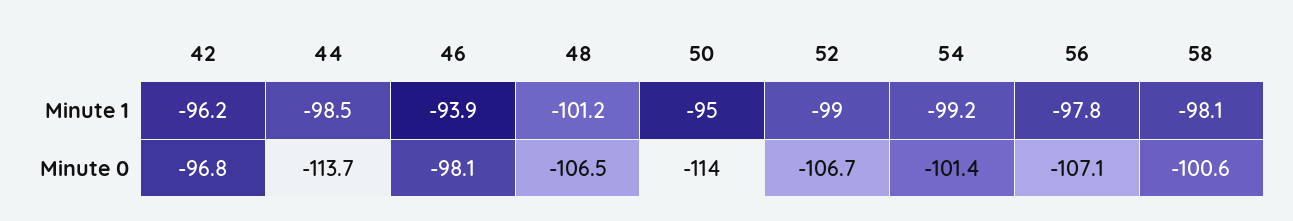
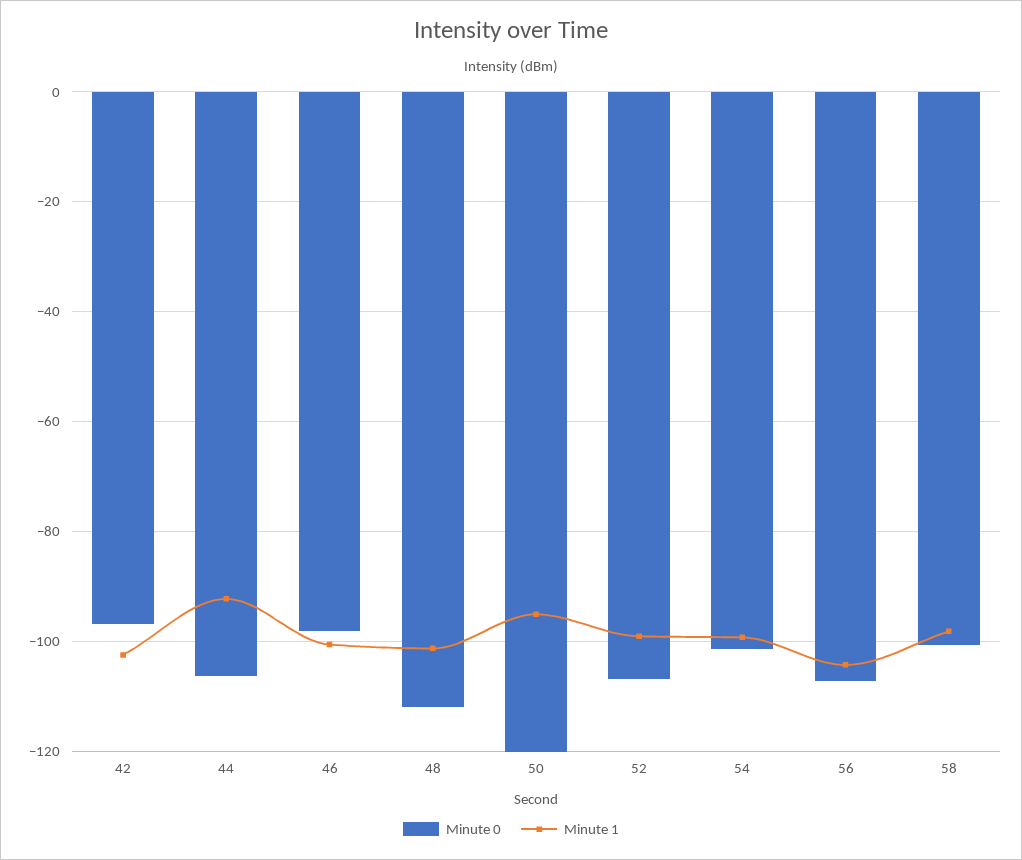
  {
    "Minute 1": {
-     "42": -96.2,
+     "42": -102,
-     "44": -98.5,
+     "44": -92,
-     "46": -93.9,
+     "46": -100,
      "48": -101.2,
      "50": -95,
      "52": -99,
      "54": -99.2,
-     "56": -97.8,
+     "56": -104,
      "58": -98.1
    },
    "Minute 0": {
      "42": -96.8,
-     "44": -113.7,
+     "44": -106,
      "46": -98.1,
-     "48": -106.5,
+     "48": -112,
-     "50": -114,
+     "50": -120,
      "52": -106.7,
      "54": -101.4,
      "56": -107.1,
      "58": -100.6
    }
  }

